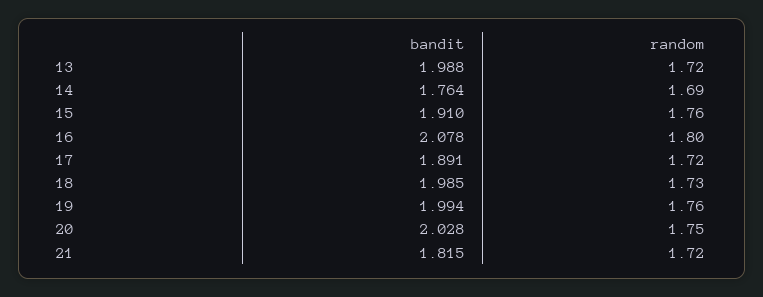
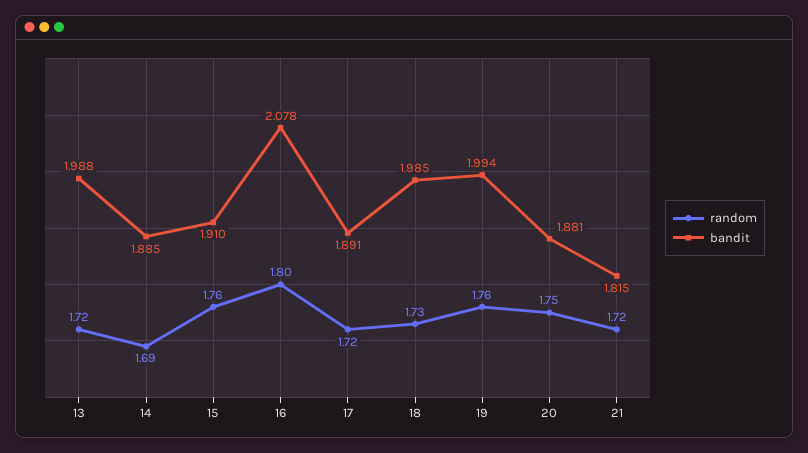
  {
    "bandit": {
      "13": 1.988,
-     "14": 1.764,
+     "14": 1.885,
      "15": 1.91,
      "16": 2.078,
      "17": 1.891,
      "18": 1.985,
      "19": 1.994,
-     "20": 2.028,
+     "20": 1.881,
      "21": 1.815
    },
    "random": {
      "13": 1.72,
      "14": 1.69,
      "15": 1.76,
      "16": 1.8,
      "17": 1.72,
      "18": 1.73,
      "19": 1.76,
      "20": 1.75,
      "21": 1.72
    }
  }

